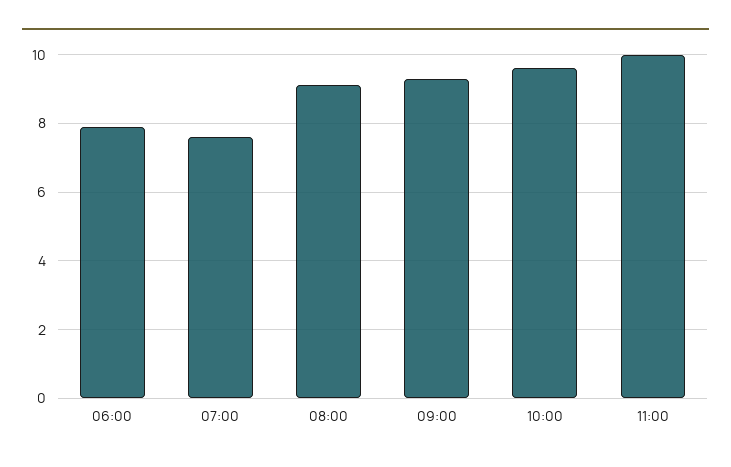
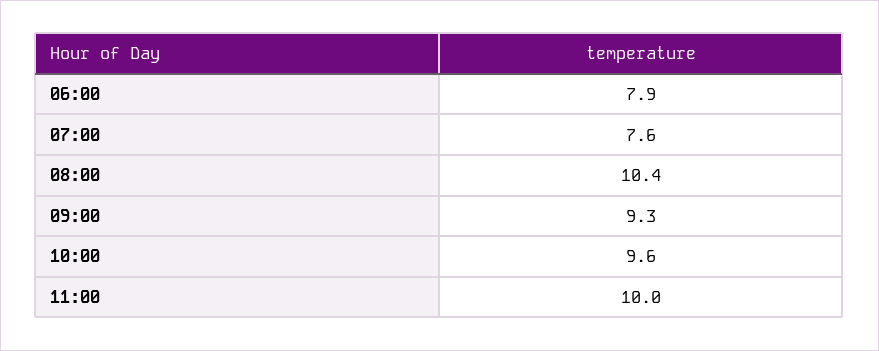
  {
    "06:00": 7.9,
    "07:00": 7.6,
-   "08:00": 9,
+   "08:00": 10.4,
    "09:00": 9.3,
    "10:00": 9.6,
    "11:00": 10
  }

